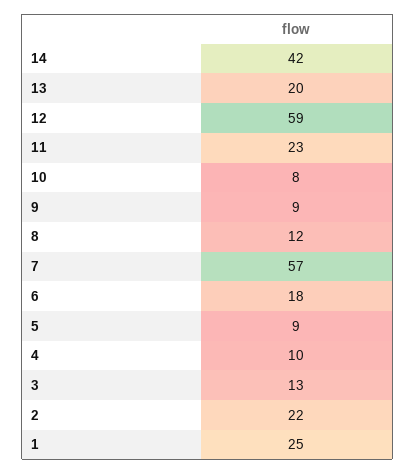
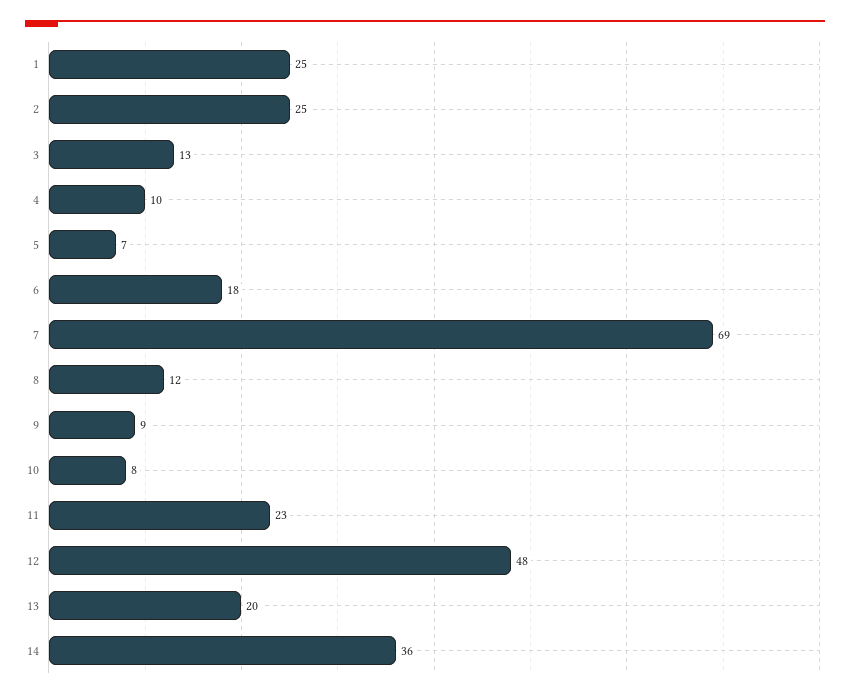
  {
-   "14": 42,
+   "14": 36,
    "13": 20,
-   "12": 59,
+   "12": 48,
    "11": 23,
    "10": 8,
    "9": 9,
    "8": 12,
-   "7": 57,
+   "7": 69,
    "6": 18,
-   "5": 9,
+   "5": 7,
    "4": 10,
    "3": 13,
-   "2": 22,
+   "2": 25,
    "1": 25
  }

